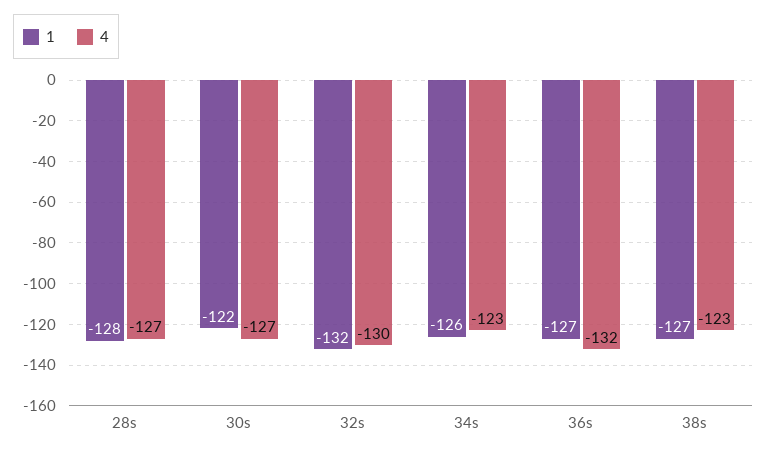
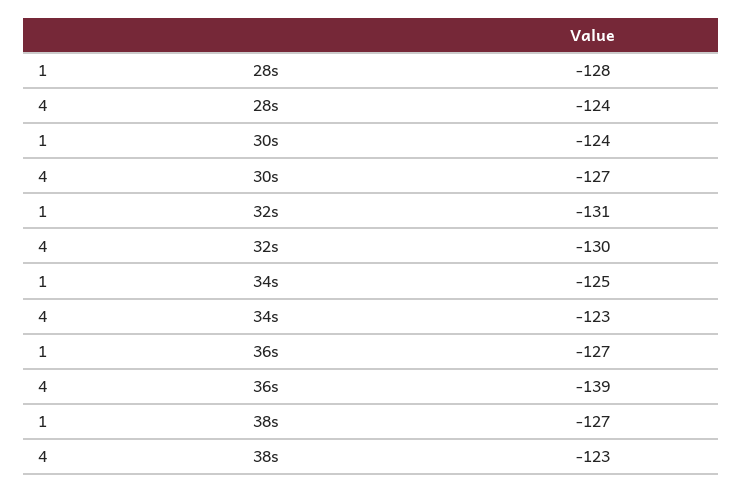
  {
    "1": {
      "28s": -128,
-     "30s": -122,
+     "30s": -124,
-     "32s": -132,
+     "32s": -131,
-     "34s": -126,
+     "34s": -125,
      "36s": -127,
      "38s": -127
    },
    "4": {
-     "28s": -127,
+     "28s": -124,
      "30s": -127,
      "32s": -130,
      "34s": -123,
-     "36s": -132,
+     "36s": -139,
      "38s": -123
    }
  }

